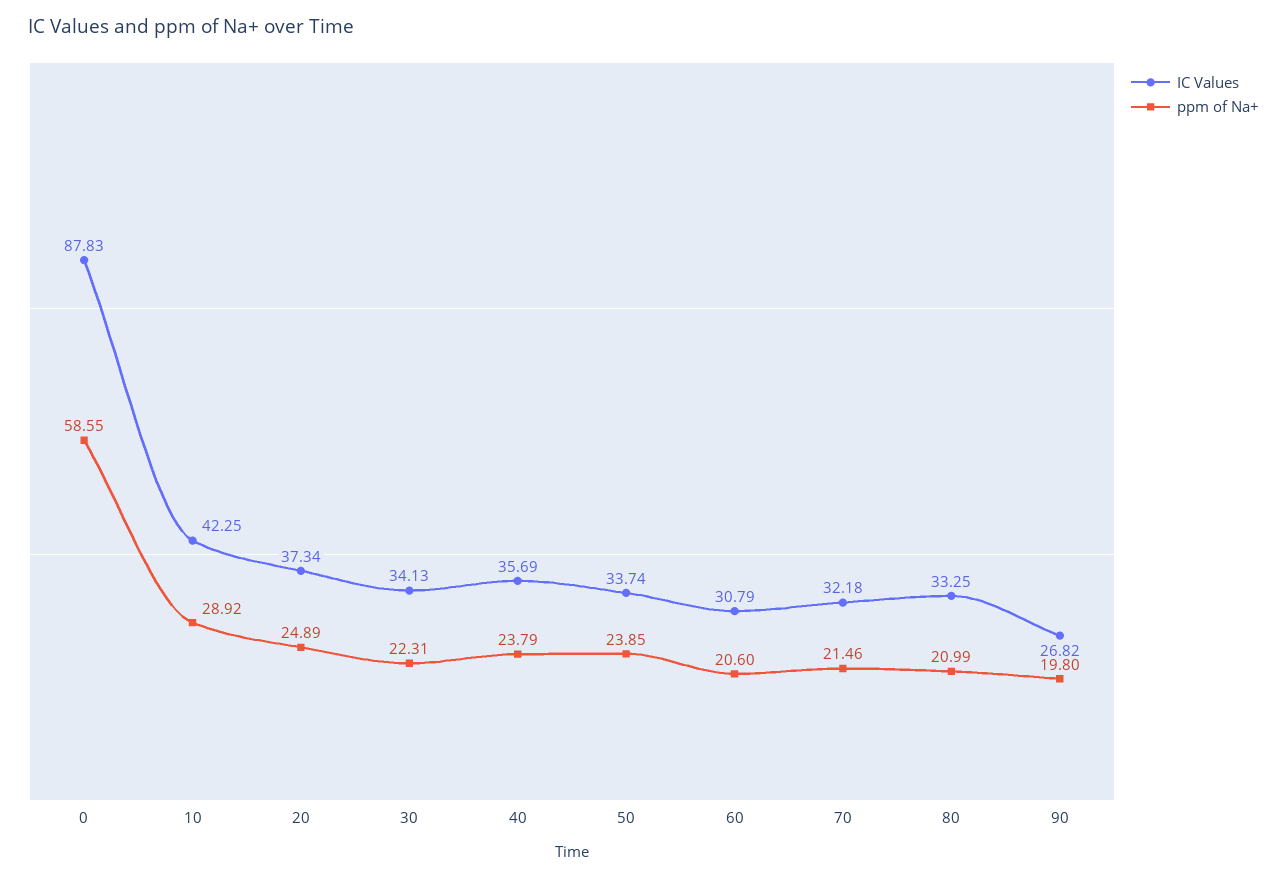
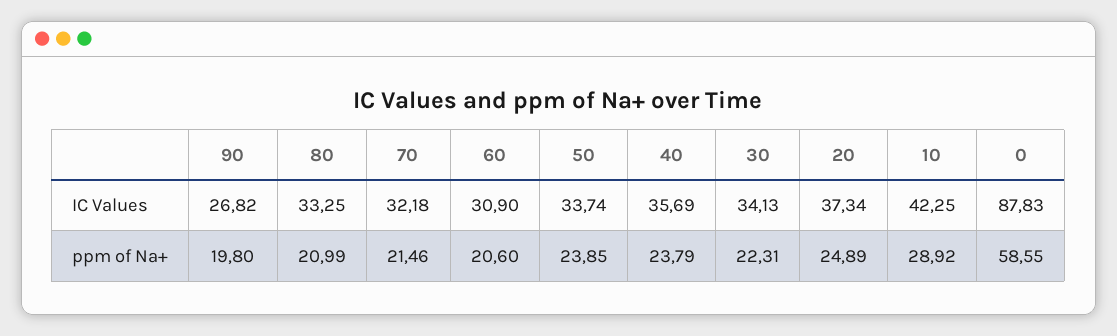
  {
    "IC Values": {
      "0": 87.83,
      "10": 42.25,
      "20": 37.34,
      "30": 34.13,
      "40": 35.69,
      "50": 33.74,
-     "60": 30.79,
+     "60": 30.9,
      "70": 32.18,
      "80": 33.25,
      "90": 26.82
    },
    "ppm of Na+": {
      "0": 58.55,
      "10": 28.92,
      "20": 24.89,
      "30": 22.31,
      "40": 23.79,
      "50": 23.85,
      "60": 20.6,
      "70": 21.46,
      "80": 20.99,
      "90": 19.8
    }
  }

